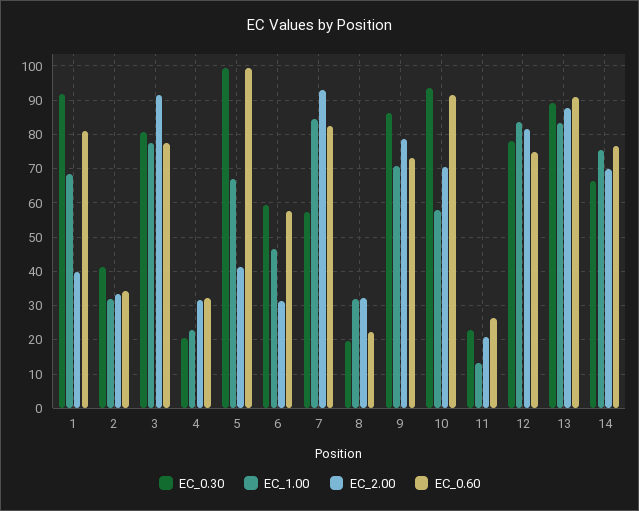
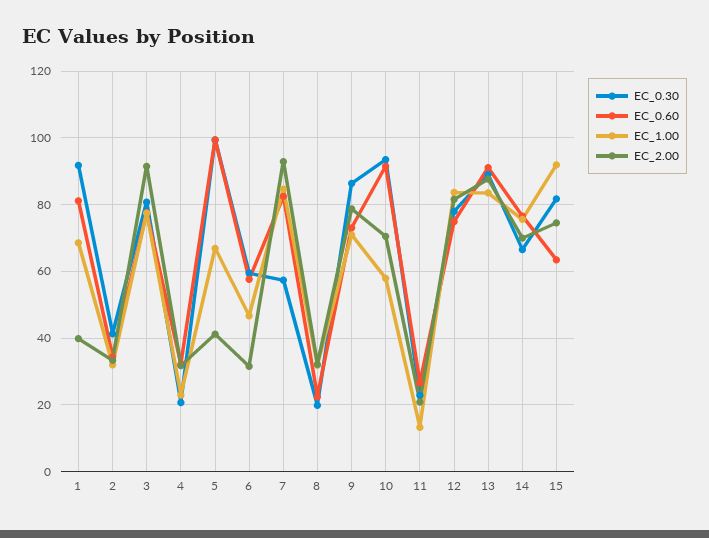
  {
    "EC_0.30": {
      "1": 92,
      "2": 42,
      "3": 80,
      "4": 20,
      "5": 100,
      "6": 60,
      "7": 58,
      "8": 20,
      "9": 86,
      "10": 94,
      "11": 22,
      "12": 78,
      "13": 90,
-     "14": 66
+     "14": 66,
+     "15": 82
    },
    "EC_1.00": {
      "1": 68,
      "2": 32,
      "3": 78,
      "4": 22,
      "5": 66,
      "6": 46,
      "7": 84,
      "8": 32,
      "9": 70,
      "10": 58,
      "11": 14,
      "12": 84,
      "13": 84,
-     "14": 76
+     "14": 76,
+     "15": 92
    },
    "EC_2.00": {
      "1": 40,
      "2": 34,
      "3": 92,
      "4": 32,
      "5": 42,
      "6": 32,
      "7": 92,
      "8": 32,
      "9": 78,
      "10": 70,
      "11": 20,
      "12": 82,
      "13": 88,
-     "14": 70
+     "14": 70,
+     "15": 74
    },
    "EC_0.60": {
      "1": 82,
      "2": 34,
      "3": 78,
      "4": 32,
      "5": 100,
      "6": 58,
      "7": 82,
      "8": 22,
      "9": 74,
      "10": 92,
      "11": 26,
      "12": 74,
      "13": 92,
-     "14": 76
+     "14": 76,
+     "15": 64
    }
  }

